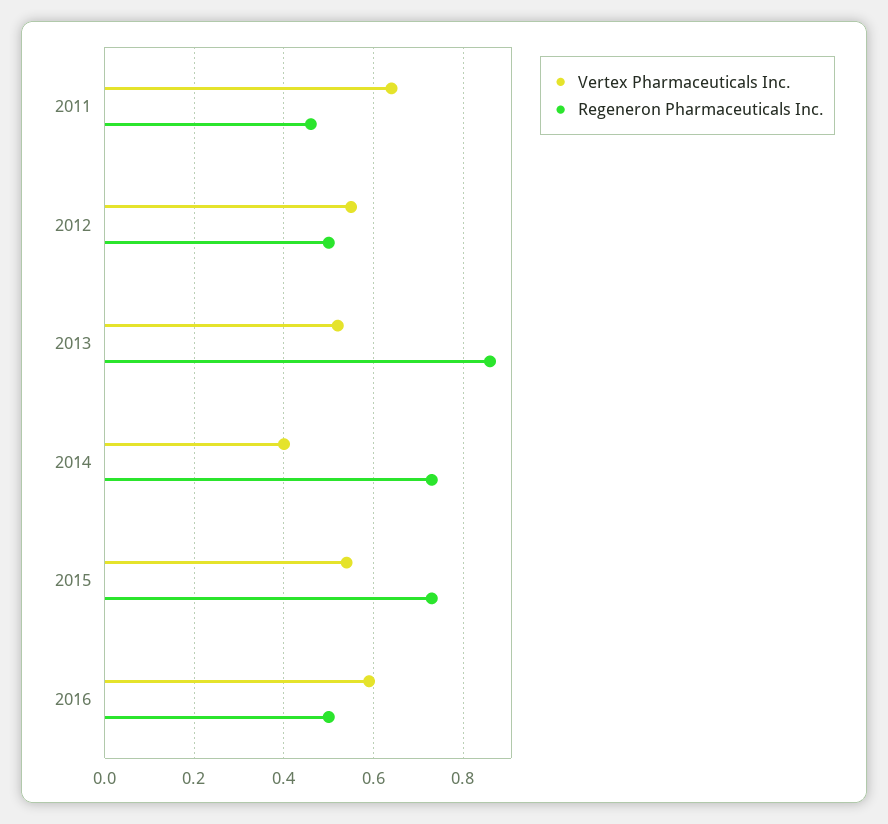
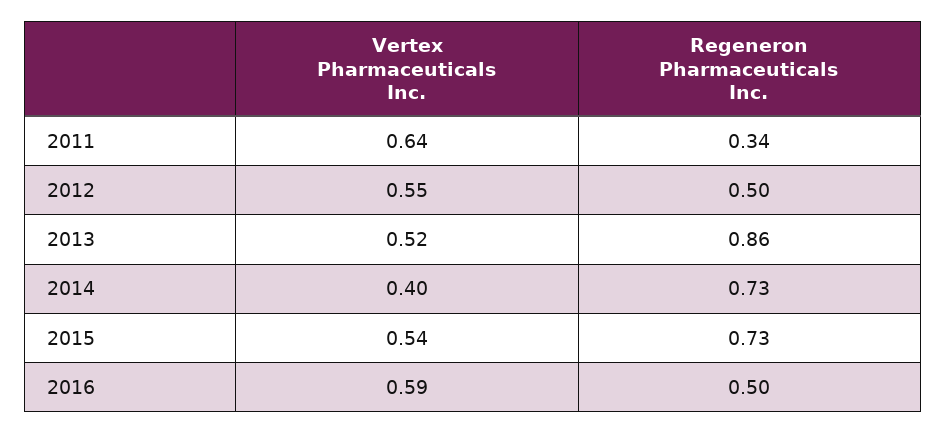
  {
    "Vertex Pharmaceuticals Inc.": {
      "2011": 0.64,
      "2012": 0.55,
      "2013": 0.52,
      "2014": 0.4,
      "2015": 0.54,
      "2016": 0.59
    },
    "Regeneron Pharmaceuticals Inc.": {
-     "2011": 0.45,
+     "2011": 0.34,
      "2012": 0.5,
      "2013": 0.86,
      "2014": 0.73,
      "2015": 0.73,
      "2016": 0.5
    }
  }

